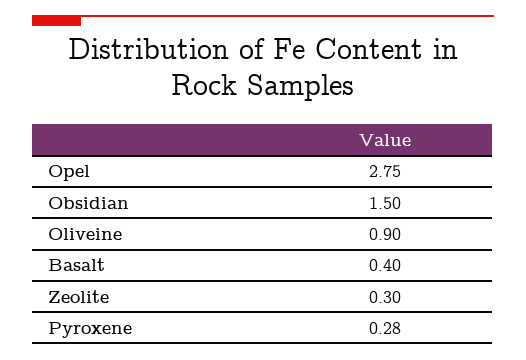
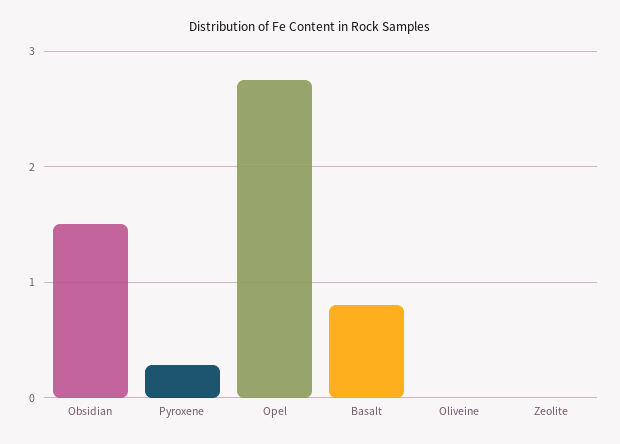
  {
    "Opel": 2.75,
    "Obsidian": 1.5,
-   "Oliveine": 0.9,
+   "Oliveine": 0,
-   "Basalt": 0.4,
+   "Basalt": 0.8,
-   "Zeolite": 0.3,
+   "Zeolite": 0,
    "Pyroxene": 0.28
  }

